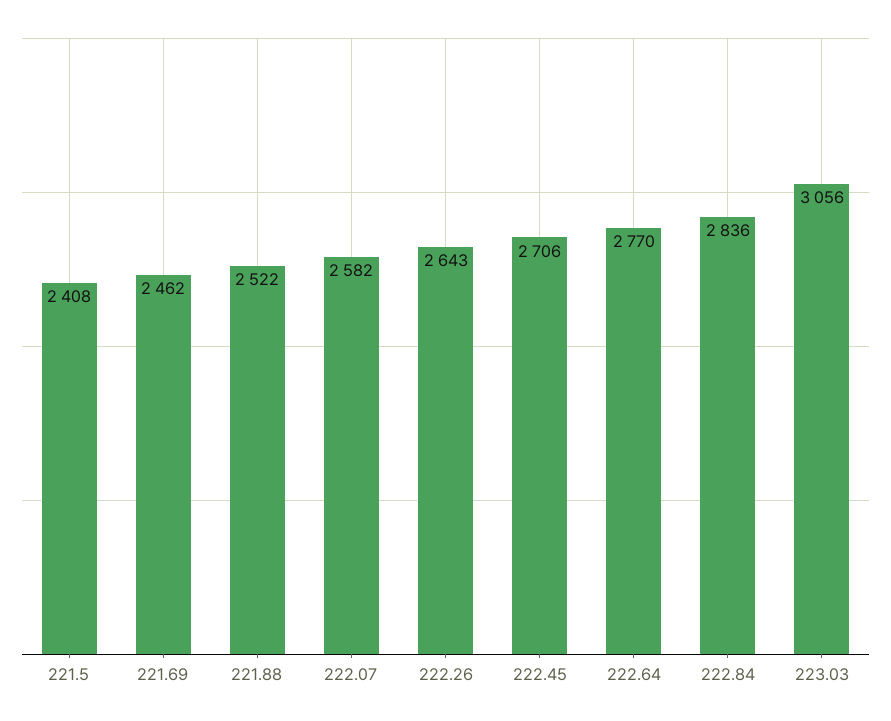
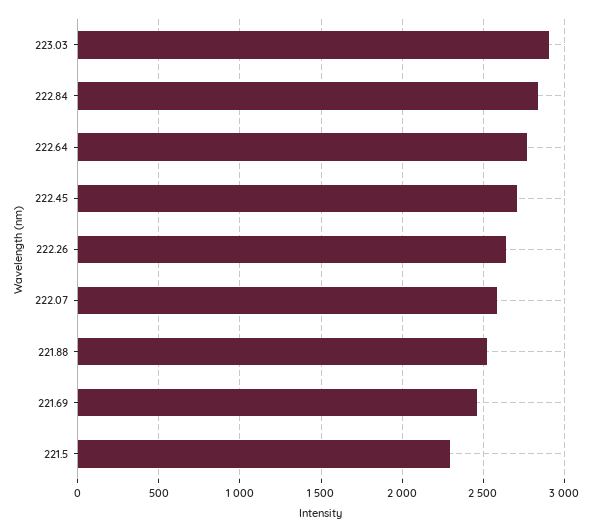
  {
-   "221.5": 2408,
+   "221.5": 2300,
    "221.69": 2462,
    "221.88": 2522,
    "222.07": 2582,
    "222.26": 2643,
    "222.45": 2706,
    "222.64": 2770,
    "222.84": 2836,
-   "223.03": 3056
+   "223.03": 2900
  }

